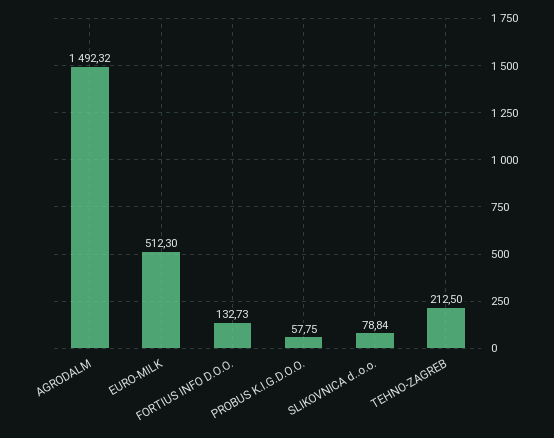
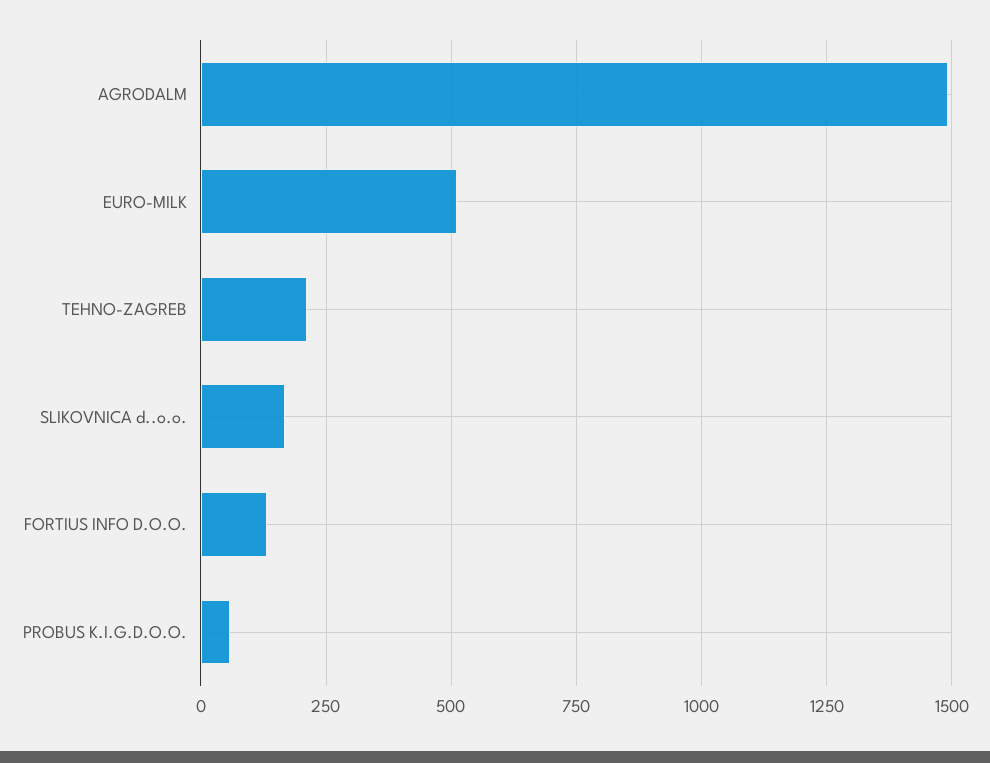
  {
    "AGRODALM": 1492.32,
    "EURO-MILK": 512.3,
    "FORTIUS INFO D.O.O.": 132.73,
    "PROBUS K.I.G.D.O.O.": 57.75,
-   "SLIKOVNICA d..o.o.": 78.84,
+   "SLIKOVNICA d..o.o.": 175,
    "TEHNO-ZAGREB": 212.5
  }

